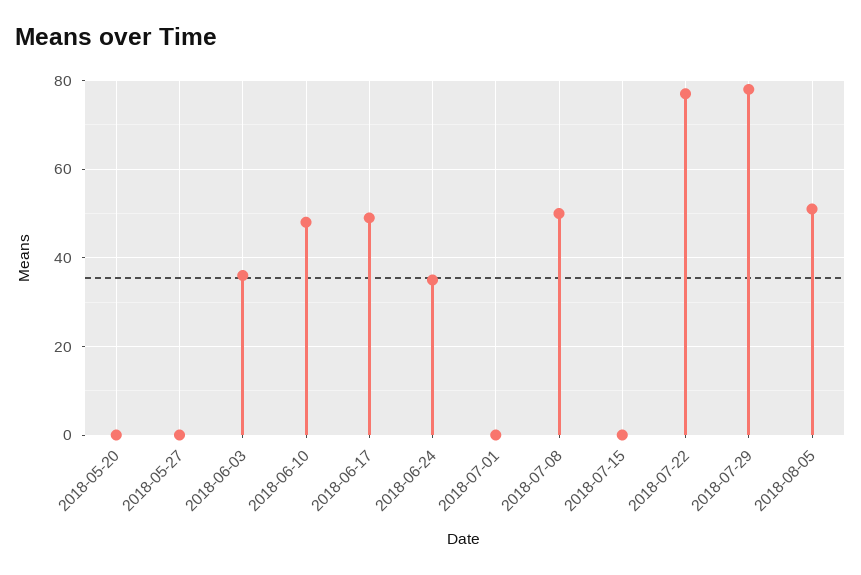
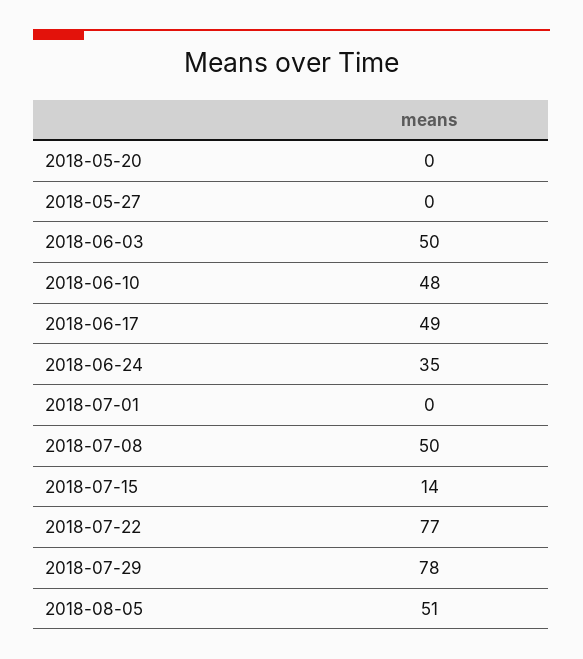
  {
    "2018-05-20": 0,
    "2018-05-27": 0,
-   "2018-06-03": 35,
+   "2018-06-03": 50,
    "2018-06-10": 48,
    "2018-06-17": 49,
    "2018-06-24": 35,
    "2018-07-01": 0,
    "2018-07-08": 50,
-   "2018-07-15": 0,
+   "2018-07-15": 14,
    "2018-07-22": 77,
    "2018-07-29": 78,
    "2018-08-05": 51
  }

